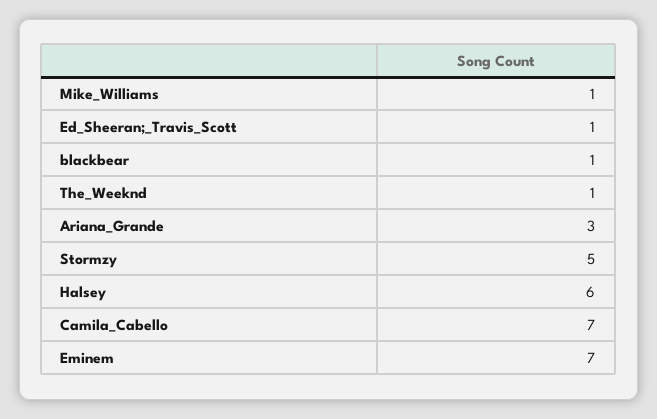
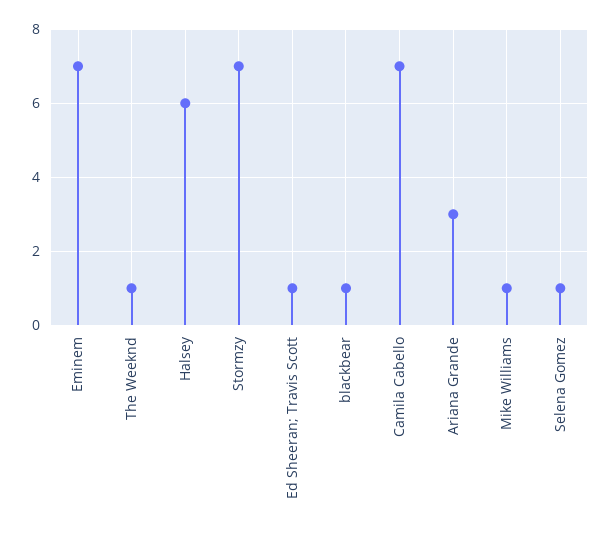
  {
    "Mike_Williams": 1,
    "Ed_Sheeran;_Travis_Scott": 1,
    "blackbear": 1,
    "The_Weeknd": 1,
    "Ariana_Grande": 3,
-   "Stormzy": 5,
+   "Stormzy": 7,
    "Halsey": 6,
    "Camila_Cabello": 7,
-   "Eminem": 7
+   "Eminem": 7,
+   "Selena Gomez": 1
  }

